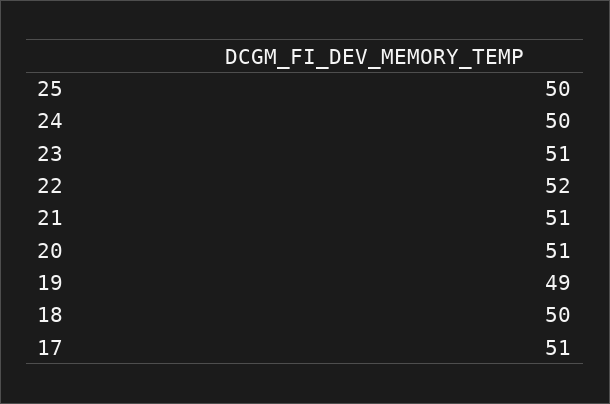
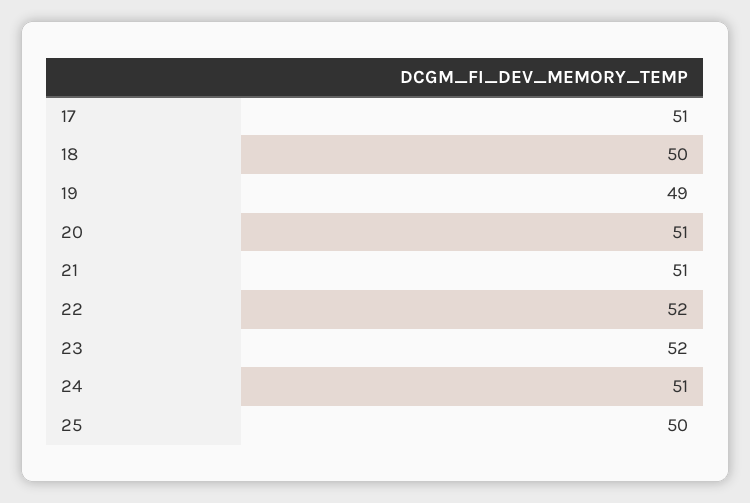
  {
    "25": 50,
-   "24": 50,
+   "24": 51,
-   "23": 51,
+   "23": 52,
    "22": 52,
    "21": 51,
    "20": 51,
    "19": 49,
    "18": 50,
    "17": 51
  }

